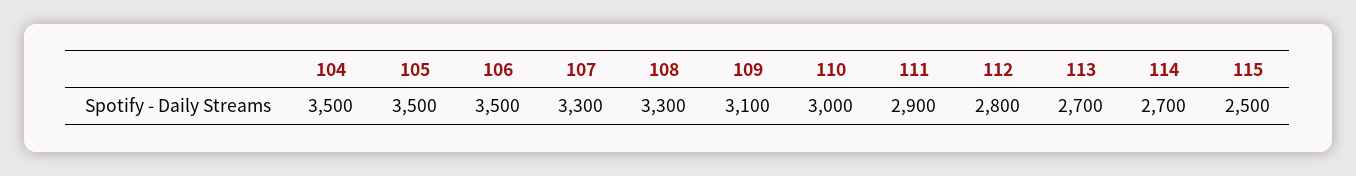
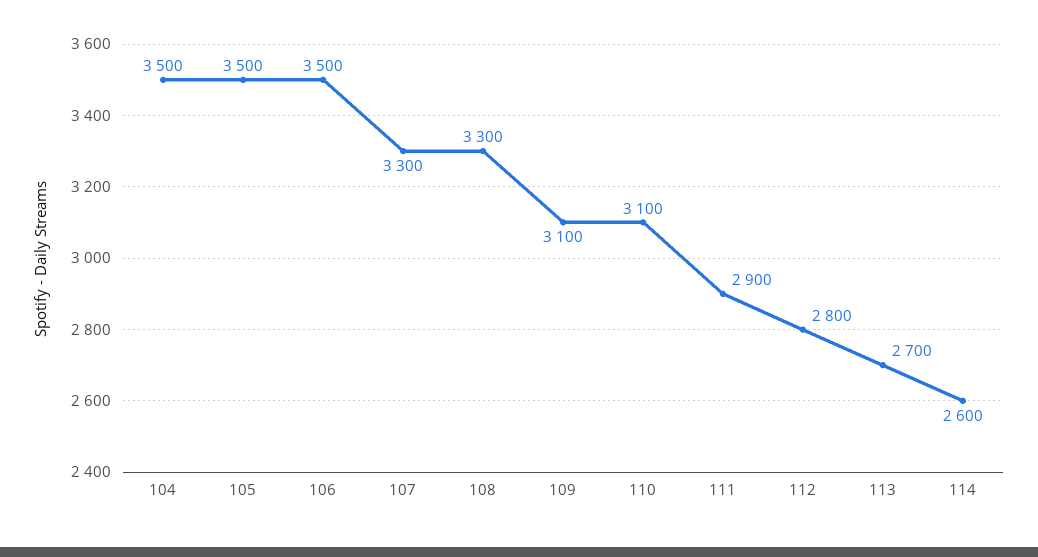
  {
    "104": 3500,
    "105": 3500,
    "106": 3500,
    "107": 3300,
    "108": 3300,
    "109": 3100,
-   "110": 3000,
+   "110": 3100,
    "111": 2900,
    "112": 2800,
    "113": 2700,
-   "114": 2700,
+   "114": 2600
-   "115": 2500
  }

